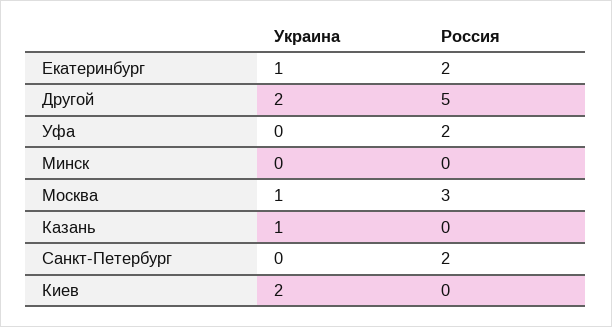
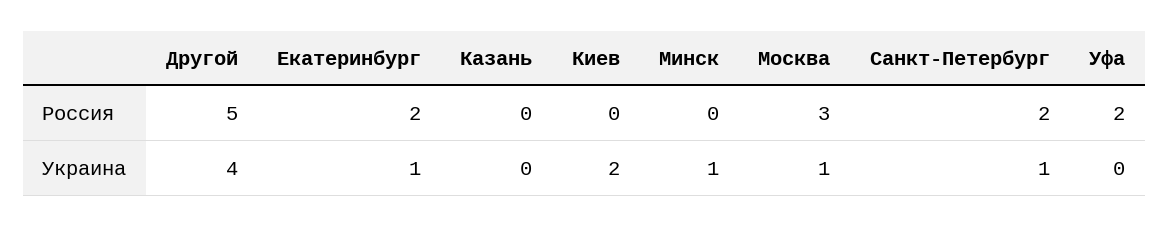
  {
    "Украина": {
      "Екатеринбург": 1,
-     "Другой": 2,
+     "Другой": 4,
      "Уфа": 0,
-     "Минск": 0,
+     "Минск": 1,
      "Москва": 1,
-     "Казань": 1,
+     "Казань": 0,
-     "Санкт-Петербург": 0,
+     "Санкт-Петербург": 1,
      "Киев": 2
    },
    "Россия": {
      "Екатеринбург": 2,
      "Другой": 5,
      "Уфа": 2,
      "Минск": 0,
      "Москва": 3,
      "Казань": 0,
      "Санкт-Петербург": 2,
      "Киев": 0
    }
  }

